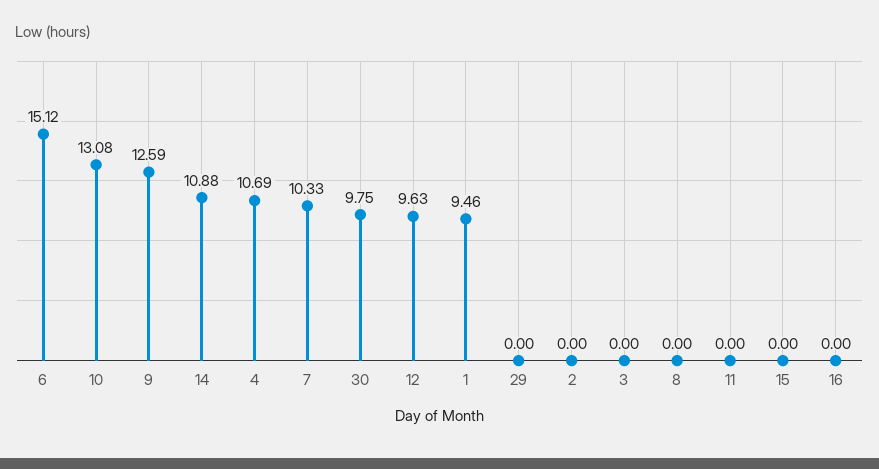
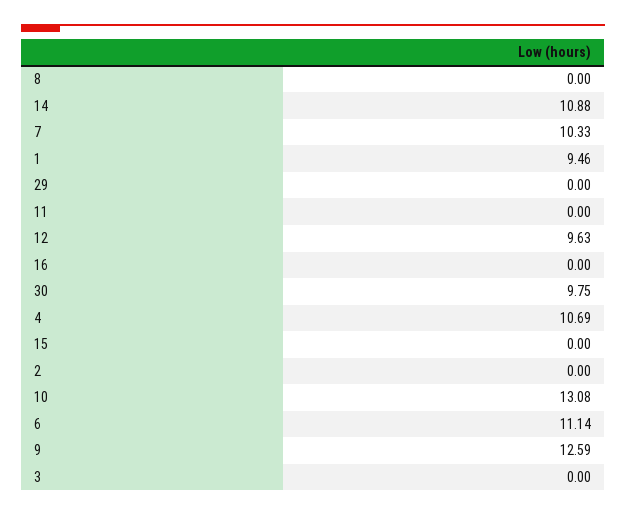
  {
-   "6": 15.12,
+   "6": 11.14,
    "10": 13.08,
    "9": 12.59,
    "14": 10.88,
    "4": 10.69,
    "7": 10.33,
    "30": 9.75,
    "12": 9.63,
    "1": 9.46,
    "29": 0,
    "2": 0,
    "3": 0,
    "8": 0,
    "11": 0,
    "15": 0,
    "16": 0
  }

